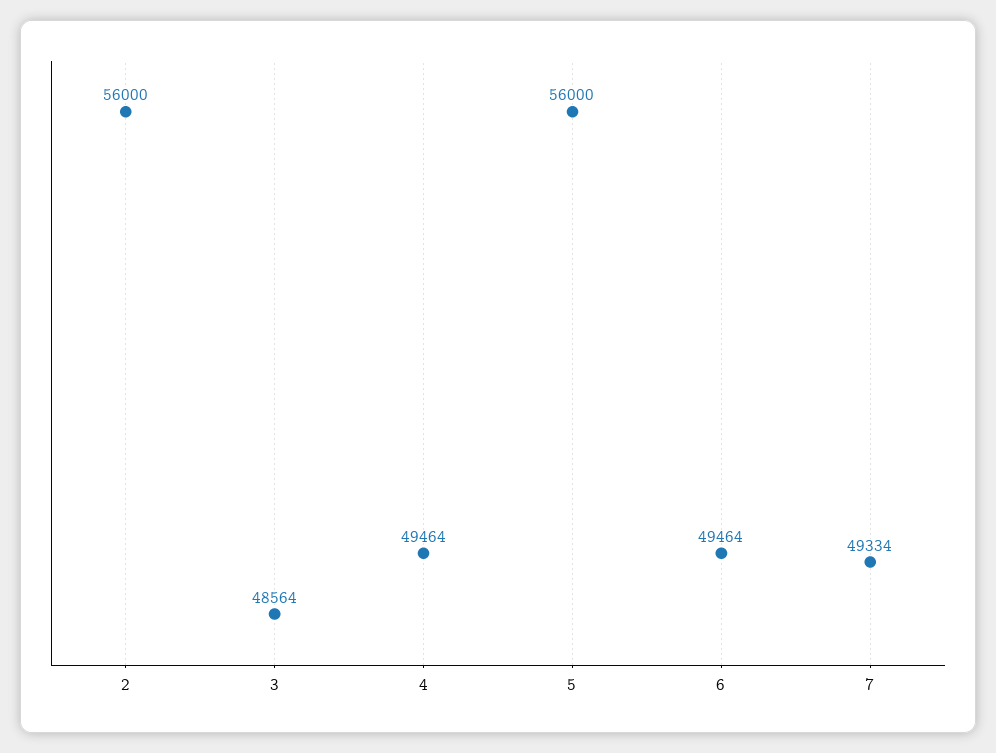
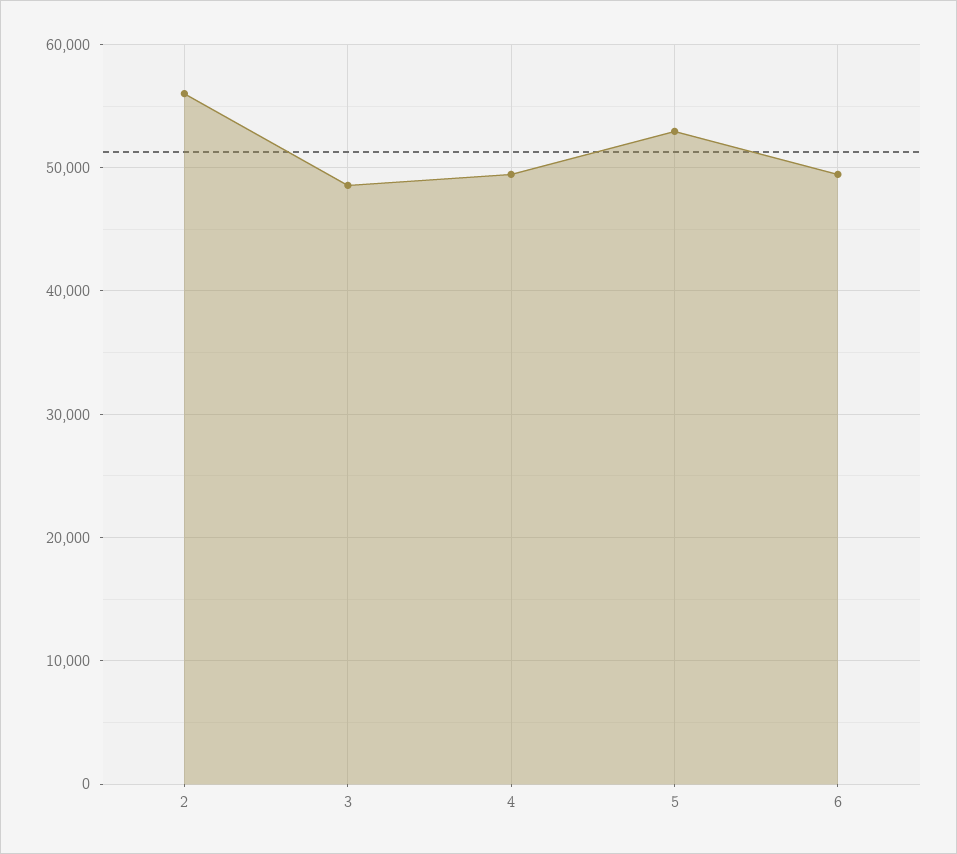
  {
    "2": 56000,
    "3": 48564,
    "4": 49464,
-   "5": 56000,
+   "5": 53000,
-   "6": 49464,
+   "6": 49464
-   "7": 49334
  }

